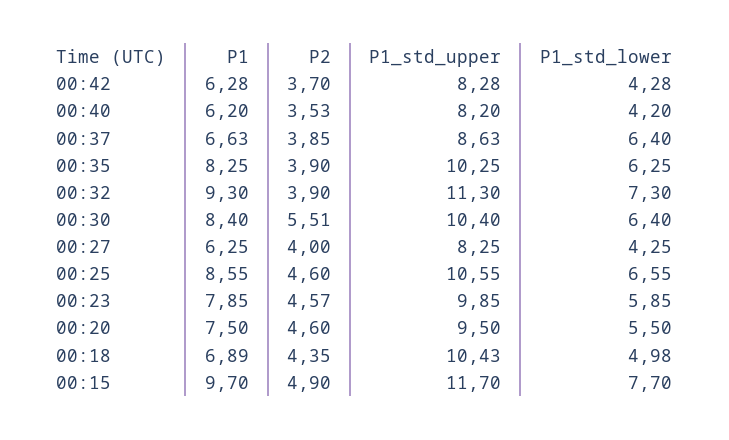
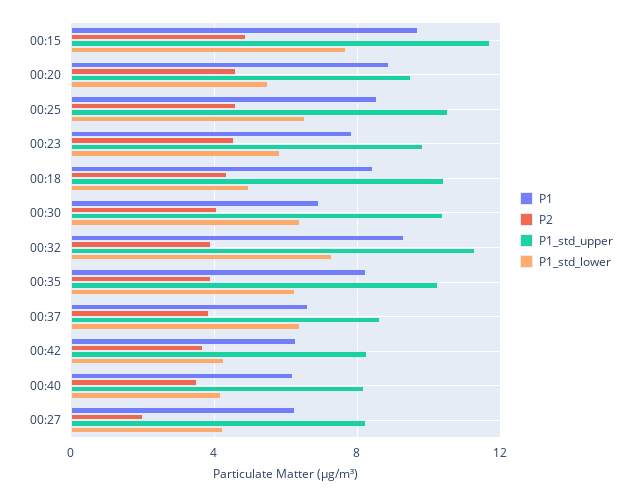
  {
    "P1": {
      "00:42": 6.28,
      "00:40": 6.2,
      "00:37": 6.63,
      "00:35": 8.25,
      "00:32": 9.3,
-     "00:30": 8.4,
+     "00:30": 7,
      "00:27": 6.25,
      "00:25": 8.55,
      "00:23": 7.85,
-     "00:20": 7.5,
+     "00:20": 9,
-     "00:18": 6.89,
+     "00:18": 8.5,
      "00:15": 9.7
    },
    "P2": {
      "00:42": 3.7,
      "00:40": 3.53,
      "00:37": 3.85,
      "00:35": 3.9,
      "00:32": 3.9,
-     "00:30": 5.51,
+     "00:30": 4,
-     "00:27": 4,
+     "00:27": 2,
      "00:25": 4.6,
      "00:23": 4.57,
      "00:20": 4.6,
      "00:18": 4.35,
      "00:15": 4.9
    },
    "P1_std_upper": {
      "00:42": 8.28,
      "00:40": 8.2,
      "00:37": 8.63,
      "00:35": 10.25,
      "00:32": 11.3,
      "00:30": 10.4,
      "00:27": 8.25,
      "00:25": 10.55,
      "00:23": 9.85,
      "00:20": 9.5,
      "00:18": 10.43,
      "00:15": 11.7
    },
    "P1_std_lower": {
      "00:42": 4.28,
      "00:40": 4.2,
      "00:37": 6.4,
      "00:35": 6.25,
      "00:32": 7.3,
      "00:30": 6.4,
      "00:27": 4.25,
      "00:25": 6.55,
      "00:23": 5.85,
      "00:20": 5.5,
      "00:18": 4.98,
      "00:15": 7.7
    }
  }

